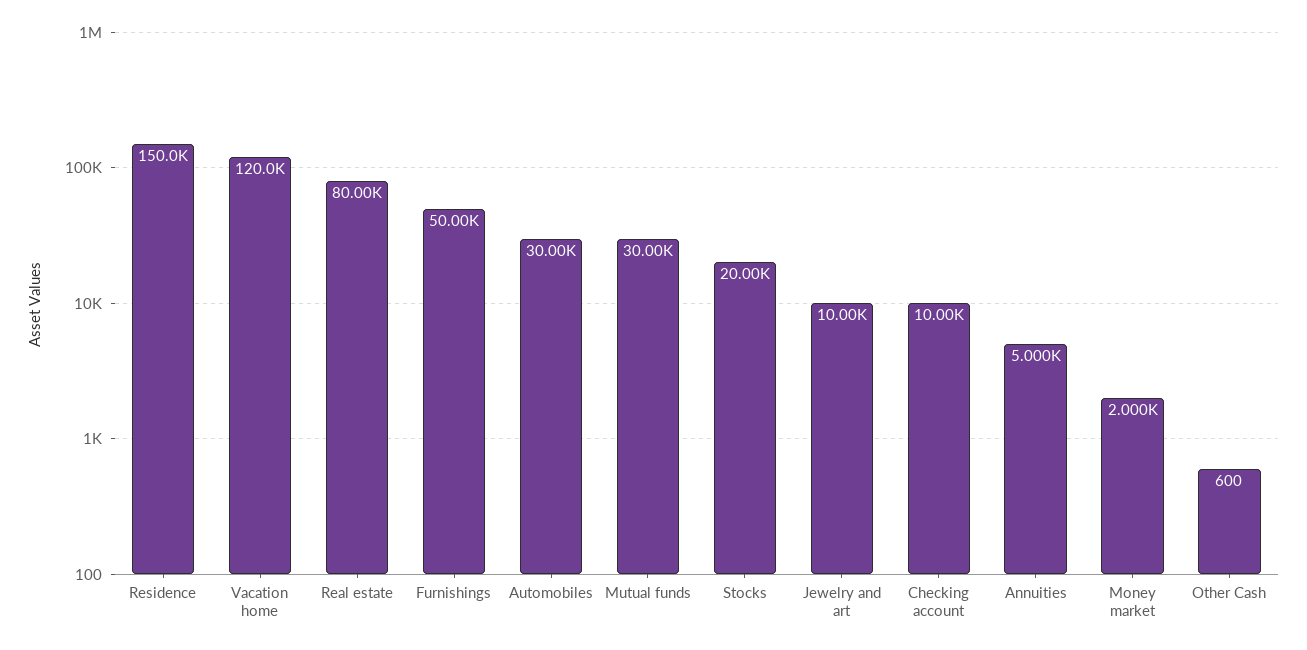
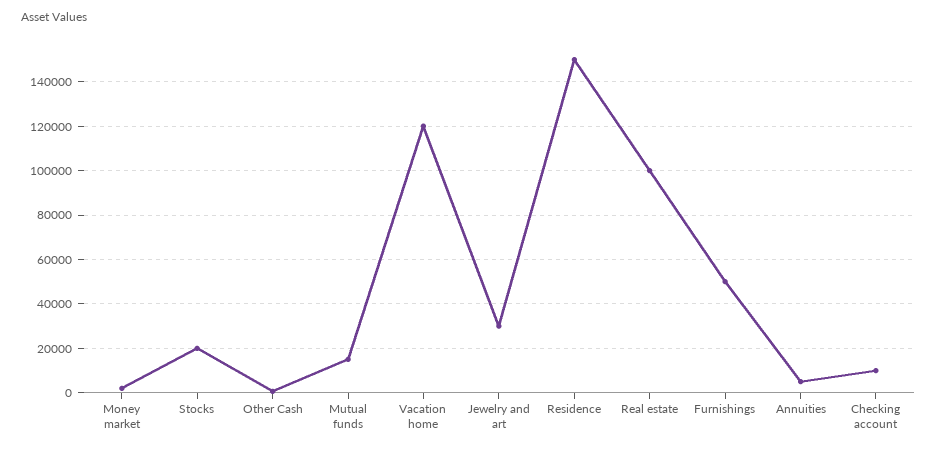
  {
    "Residence": 150000,
    "Vacation home": 120000,
-   "Real estate": 80000,
+   "Real estate": 100000,
    "Furnishings": 50000,
-   "Automobiles": 30000,
-   "Mutual funds": 30000,
+   "Mutual funds": 15000,
    "Stocks": 20000,
-   "Jewelry and art": 10000,
+   "Jewelry and art": 30000,
    "Checking account": 10000,
    "Annuities": 5000,
    "Money market": 2000,
    "Other Cash": 600
  }

